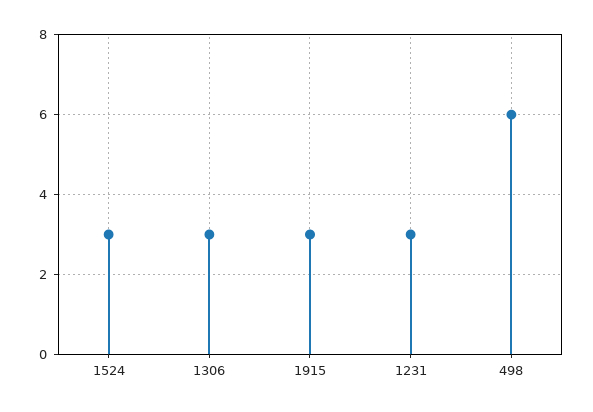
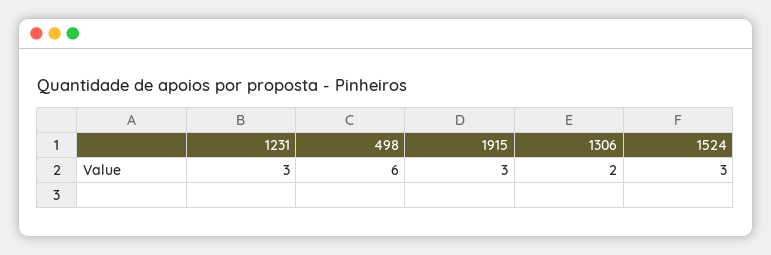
  {
    "1524": 3,
-   "1306": 3,
+   "1306": 2,
    "1915": 3,
    "1231": 3,
    "498": 6
  }

